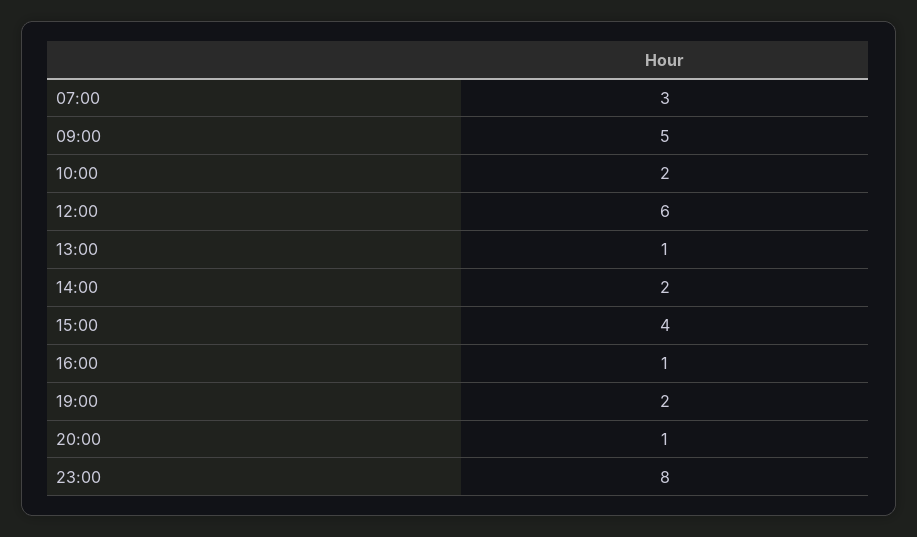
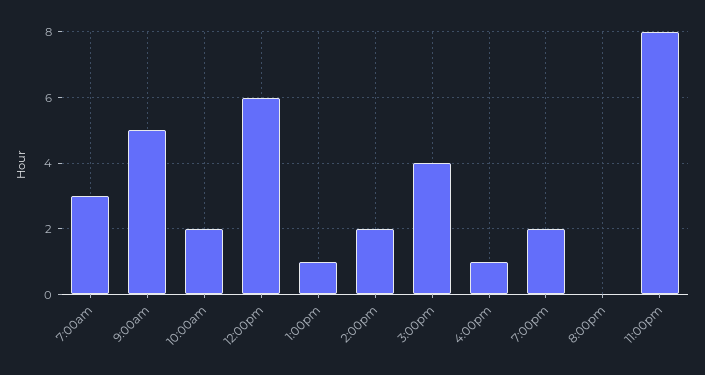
  {
    "07:00": 3,
    "09:00": 5,
    "10:00": 2,
    "12:00": 6,
    "13:00": 1,
    "14:00": 2,
    "15:00": 4,
    "16:00": 1,
    "19:00": 2,
-   "20:00": 1,
+   "20:00": 0,
    "23:00": 8
  }

